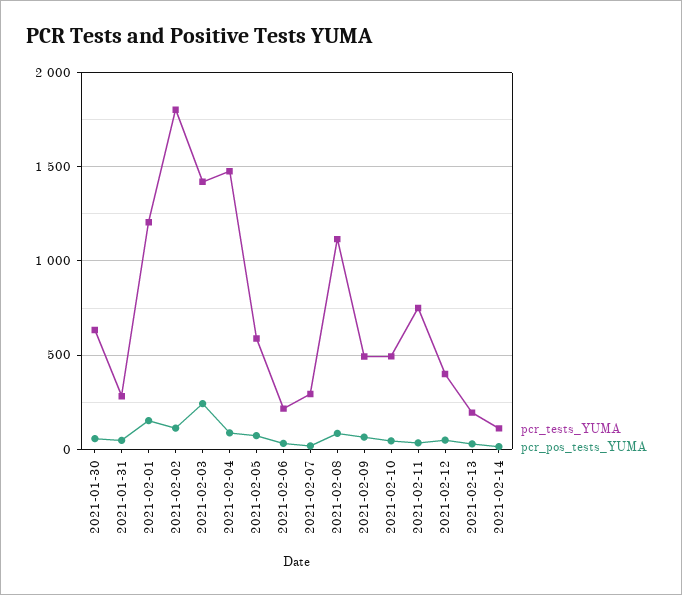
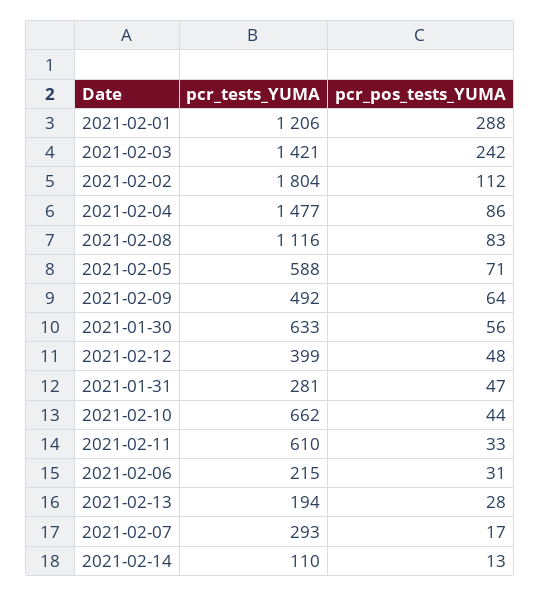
  {
    "pcr_tests_YUMA": {
      "2021-01-30": 633,
      "2021-01-31": 281,
      "2021-02-01": 1206,
      "2021-02-02": 1804,
      "2021-02-03": 1421,
      "2021-02-04": 1477,
      "2021-02-05": 588,
      "2021-02-06": 215,
      "2021-02-07": 293,
      "2021-02-08": 1116,
      "2021-02-09": 492,
-     "2021-02-10": 500,
+     "2021-02-10": 662,
-     "2021-02-11": 750,
+     "2021-02-11": 610,
      "2021-02-12": 399,
      "2021-02-13": 194,
      "2021-02-14": 110
    },
    "pcr_pos_tests_YUMA": {
      "2021-01-30": 56,
      "2021-01-31": 47,
-     "2021-02-01": 150,
+     "2021-02-01": 288,
      "2021-02-02": 112,
      "2021-02-03": 242,
      "2021-02-04": 86,
      "2021-02-05": 71,
      "2021-02-06": 31,
      "2021-02-07": 17,
      "2021-02-08": 83,
      "2021-02-09": 64,
      "2021-02-10": 44,
      "2021-02-11": 33,
      "2021-02-12": 48,
      "2021-02-13": 28,
      "2021-02-14": 13
    }
  }

